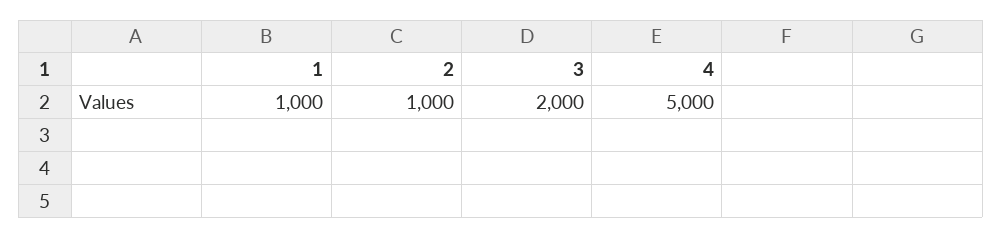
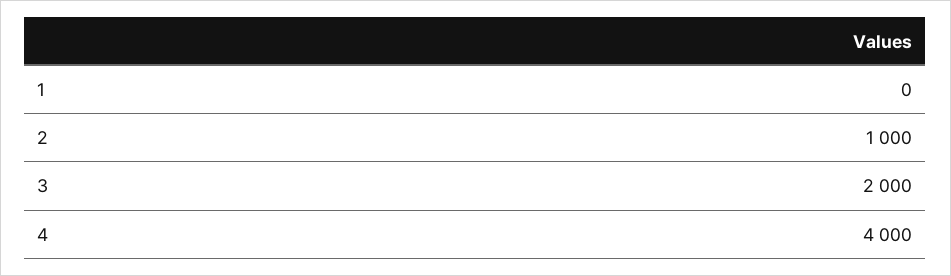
  {
-   "1": 1000,
+   "1": 0,
    "2": 1000,
    "3": 2000,
-   "4": 5000
+   "4": 4000
  }

